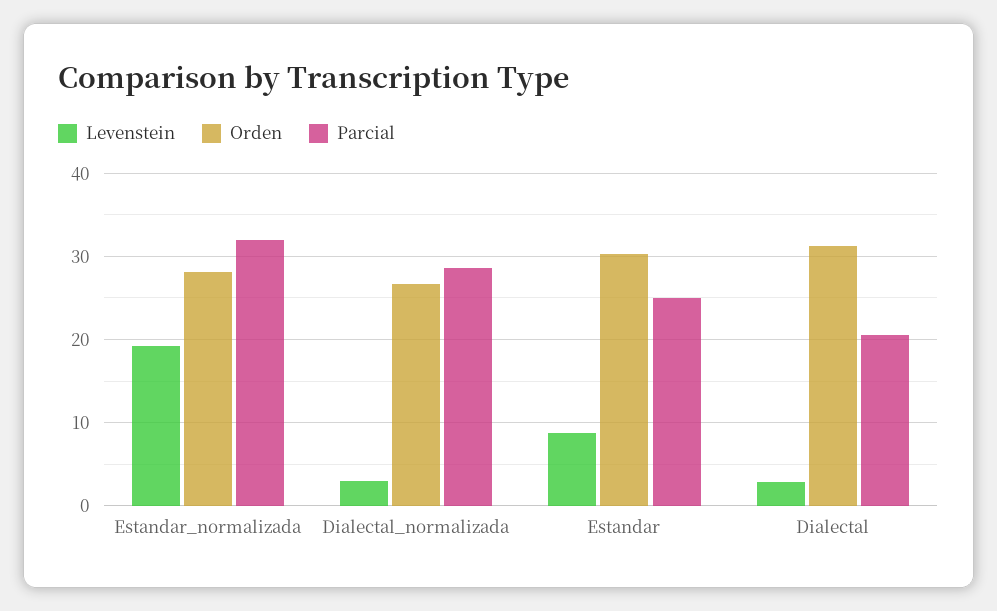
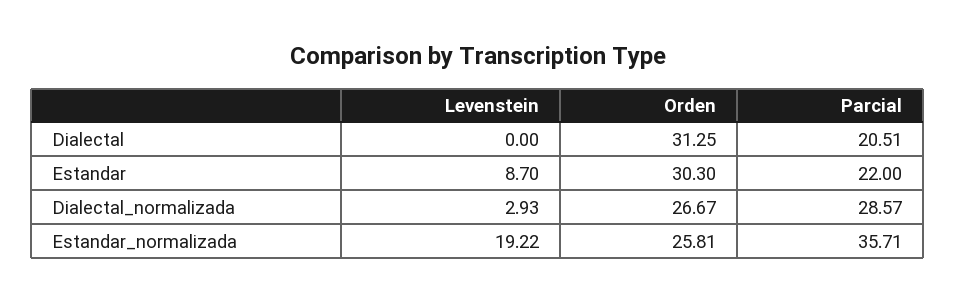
  {
    "Levenstein": {
      "Estandar_normalizada": 19.22,
      "Dialectal_normalizada": 2.93,
      "Estandar": 8.7,
-     "Dialectal": 3
+     "Dialectal": 0
    },
    "Orden": {
-     "Estandar_normalizada": 28,
+     "Estandar_normalizada": 25.81,
      "Dialectal_normalizada": 26.67,
      "Estandar": 30.3,
      "Dialectal": 31.25
    },
    "Parcial": {
-     "Estandar_normalizada": 32,
+     "Estandar_normalizada": 35.71,
      "Dialectal_normalizada": 28.57,
-     "Estandar": 25,
+     "Estandar": 22,
      "Dialectal": 20.51
    }
  }

